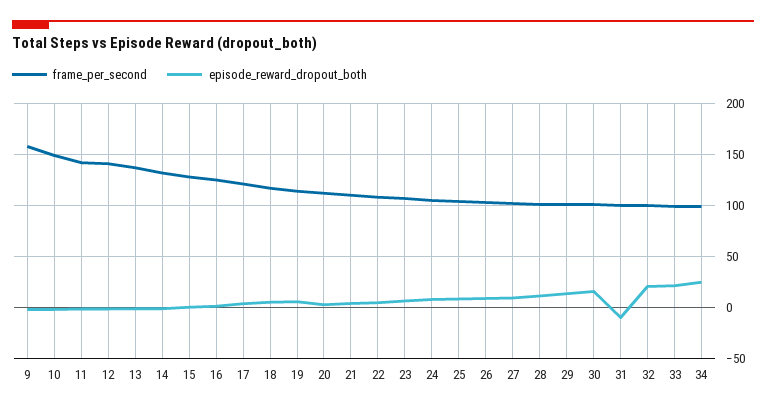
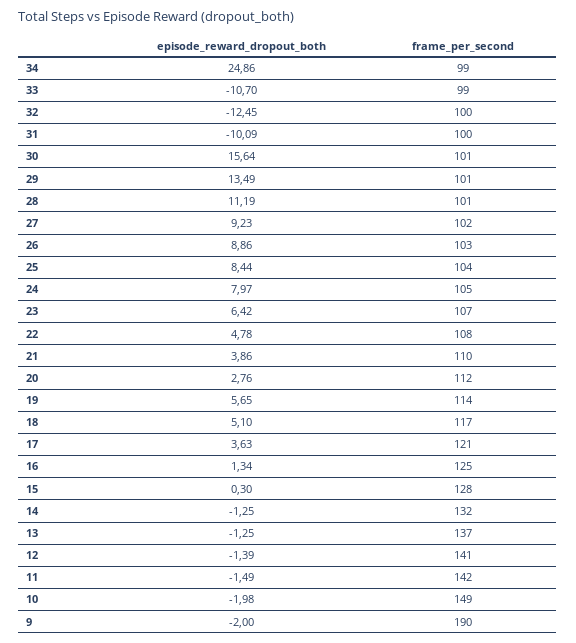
  {
    "frame_per_second": {
-     "9": 160,
+     "9": 190,
      "10": 149,
      "11": 142,
      "12": 141,
      "13": 137,
      "14": 132,
      "15": 128,
      "16": 125,
      "17": 121,
      "18": 117,
      "19": 114,
      "20": 112,
      "21": 110,
      "22": 108,
      "23": 107,
      "24": 105,
      "25": 104,
      "26": 103,
      "27": 102,
      "28": 101,
      "29": 101,
      "30": 101,
      "31": 100,
      "32": 100,
      "33": 99,
      "34": 99
    },
    "episode_reward_dropout_both": {
      "9": -2,
      "10": -1.98,
      "11": -1.49,
      "12": -1.39,
      "13": -1.25,
      "14": -1.25,
      "15": 0.3,
      "16": 1.34,
      "17": 3.63,
      "18": 5.1,
      "19": 5.65,
      "20": 2.76,
      "21": 3.86,
      "22": 4.78,
      "23": 6.42,
      "24": 7.97,
      "25": 8.44,
      "26": 8.86,
      "27": 9.23,
      "28": 11.19,
      "29": 13.49,
      "30": 15.64,
      "31": -10.09,
-     "32": 20,
+     "32": -12.45,
-     "33": 20,
+     "33": -10.7,
      "34": 24.86
    }
  }

